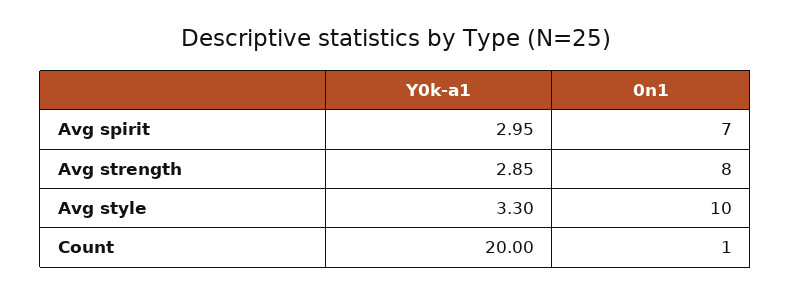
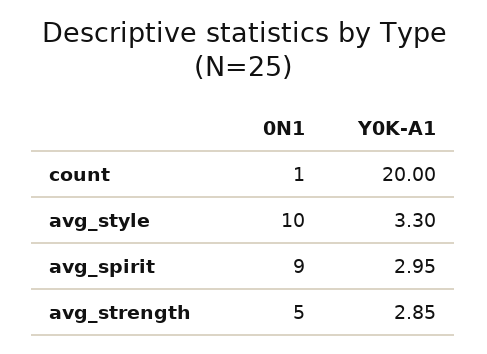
  {
    "Y0k-a1": {
      "Avg spirit": 2.95,
      "Avg strength": 2.85,
      "Avg style": 3.3,
      "Count": 20
    },
    "0n1": {
-     "Avg spirit": 7,
+     "Avg spirit": 9,
-     "Avg strength": 8,
+     "Avg strength": 5,
      "Avg style": 10,
      "Count": 1
    }
  }

